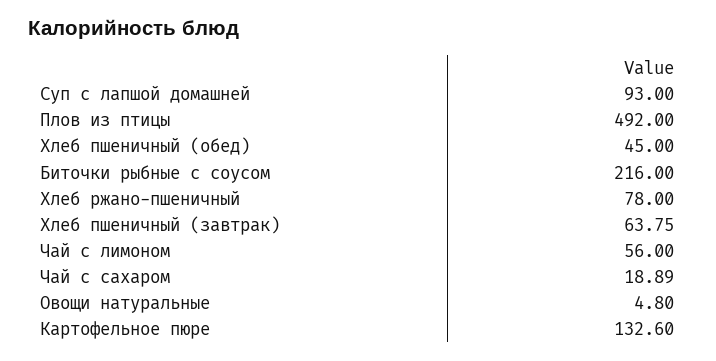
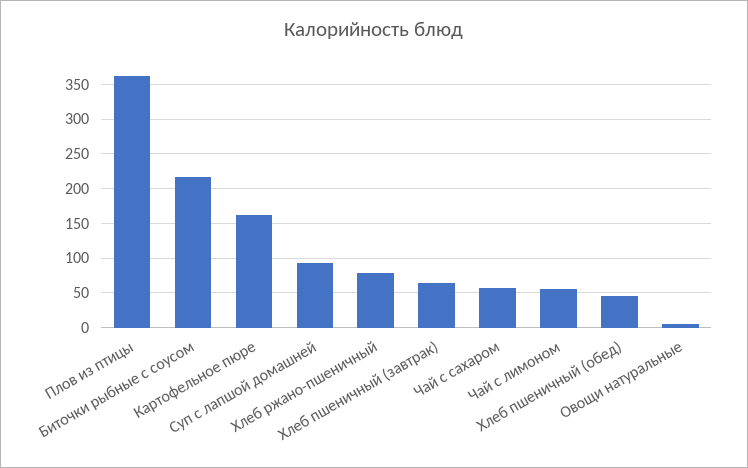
  {
    "Суп с лапшой домашней": 93,
-   "Плов из птицы": 492,
+   "Плов из птицы": 360,
    "Хлеб пшеничный (обед)": 45,
    "Биточки рыбные с соусом": 216,
    "Хлеб ржано-пшеничный": 78,
    "Хлеб пшеничный (завтрак)": 63.75,
    "Чай с лимоном": 56,
-   "Чай с сахаром": 18.89,
+   "Чай с сахаром": 60,
    "Овощи натуральные": 4.8,
-   "Картофельное пюре": 132.6
+   "Картофельное пюре": 160
  }

